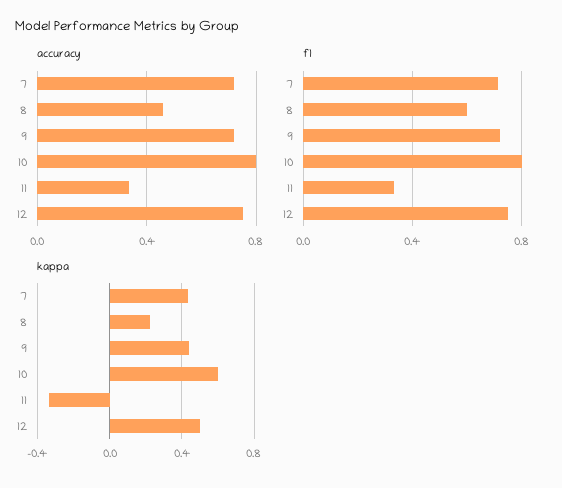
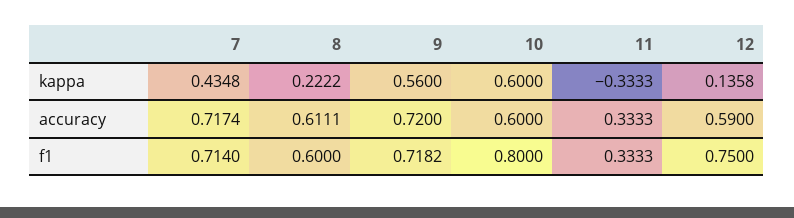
  {
    "accuracy": {
      "7": 0.7174,
-     "8": 0.45,
+     "8": 0.6111,
      "9": 0.72,
-     "10": 0.8,
+     "10": 0.6,
      "11": 0.3333,
-     "12": 0.75
+     "12": 0.59
    },
    "f1": {
      "7": 0.714,
      "8": 0.6,
      "9": 0.7182,
      "10": 0.8,
      "11": 0.3333,
      "12": 0.75
    },
    "kappa": {
      "7": 0.4348,
      "8": 0.2222,
-     "9": 0.45,
+     "9": 0.56,
      "10": 0.6,
      "11": -0.3333,
-     "12": 0.5
+     "12": 0.1358
    }
  }

